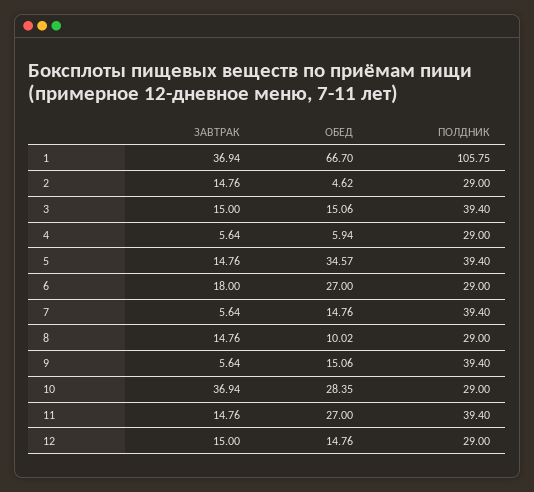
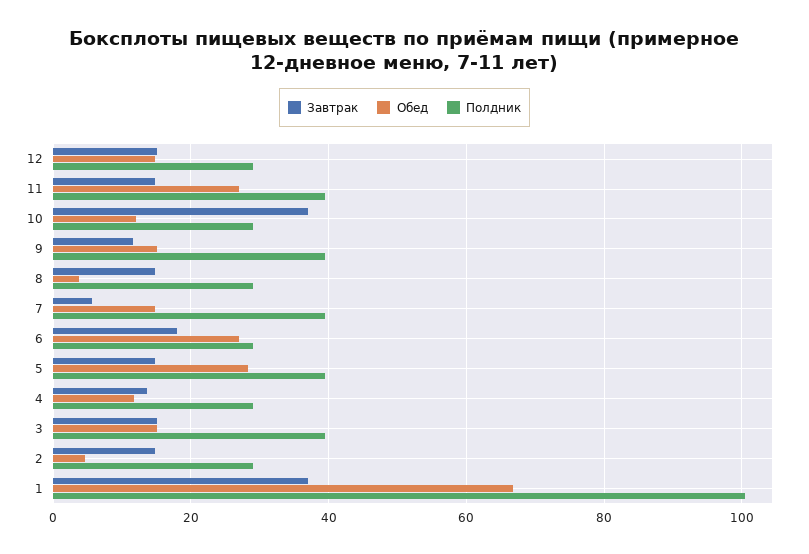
  {
    "ЗАВТРАК": {
      "1": 36.94,
      "2": 14.76,
      "3": 15,
-     "4": 5.64,
+     "4": 14,
      "5": 14.76,
      "6": 18,
      "7": 5.64,
      "8": 14.76,
-     "9": 5.64,
+     "9": 12,
      "10": 36.94,
      "11": 14.76,
      "12": 15
    },
    "ОБЕД": {
      "1": 66.7,
      "2": 4.62,
      "3": 15.06,
-     "4": 5.94,
+     "4": 12,
-     "5": 34.57,
+     "5": 28,
      "6": 27,
      "7": 14.76,
-     "8": 10.02,
+     "8": 4,
      "9": 15.06,
-     "10": 28.35,
+     "10": 12,
      "11": 27,
      "12": 14.76
    },
    "ПОЛДНИК": {
-     "1": 105.75,
+     "1": 100,
      "2": 29,
      "3": 39.4,
      "4": 29,
      "5": 39.4,
      "6": 29,
      "7": 39.4,
      "8": 29,
      "9": 39.4,
      "10": 29,
      "11": 39.4,
      "12": 29
    }
  }

